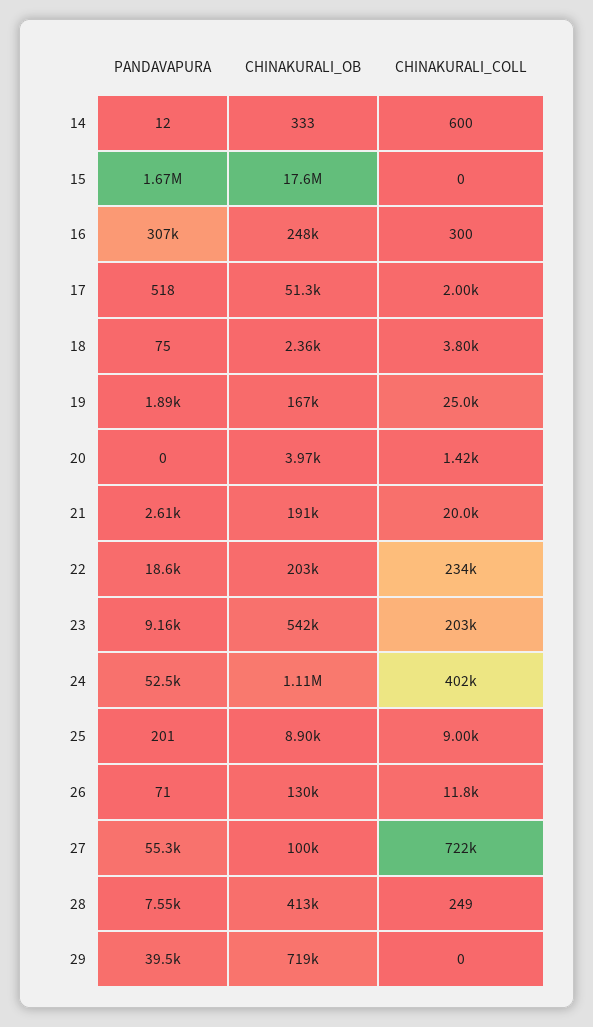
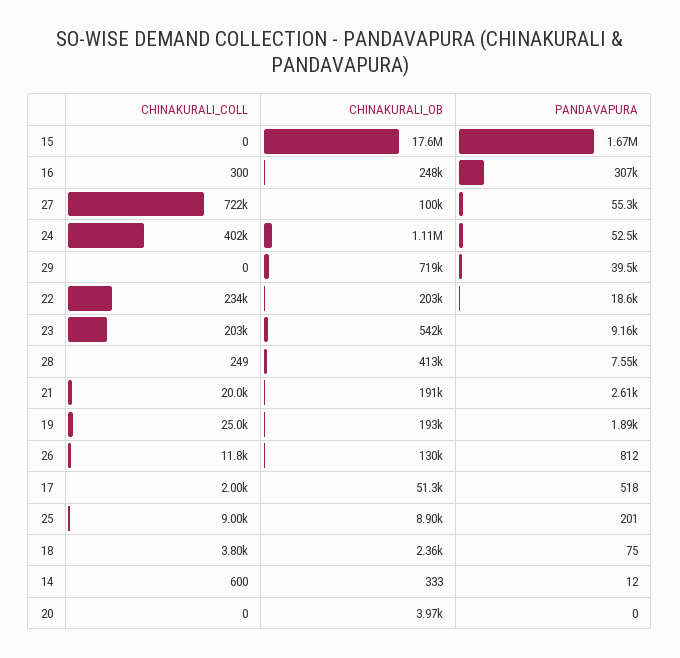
  {
    "PANDAVAPURA": {
      "14": 12,
      "15": 1670000,
      "16": 307000,
      "17": 518,
      "18": 75,
      "19": 1890,
      "20": 0,
      "21": 2610,
      "22": 18600,
      "23": 9160,
      "24": 52500,
      "25": 201,
-     "26": 71,
+     "26": 812,
      "27": 55300,
      "28": 7550,
      "29": 39500
    },
    "CHINAKURALI_OB": {
      "14": 333,
      "15": 17600000,
      "16": 248000,
      "17": 51300,
      "18": 2360,
-     "19": 167000,
+     "19": 193000,
      "20": 3970,
      "21": 191000,
      "22": 203000,
      "23": 542000,
      "24": 1110000,
      "25": 8900,
      "26": 130000,
      "27": 100000,
      "28": 413000,
      "29": 719000
    },
    "CHINAKURALI_COLL": {
      "14": 600,
      "15": 0,
      "16": 300,
      "17": 2000,
      "18": 3800,
      "19": 25000,
-     "20": 1420,
+     "20": 0,
      "21": 20000,
      "22": 234000,
      "23": 203000,
      "24": 402000,
      "25": 9000,
      "26": 11800,
      "27": 722000,
      "28": 249,
      "29": 0
    }
  }

